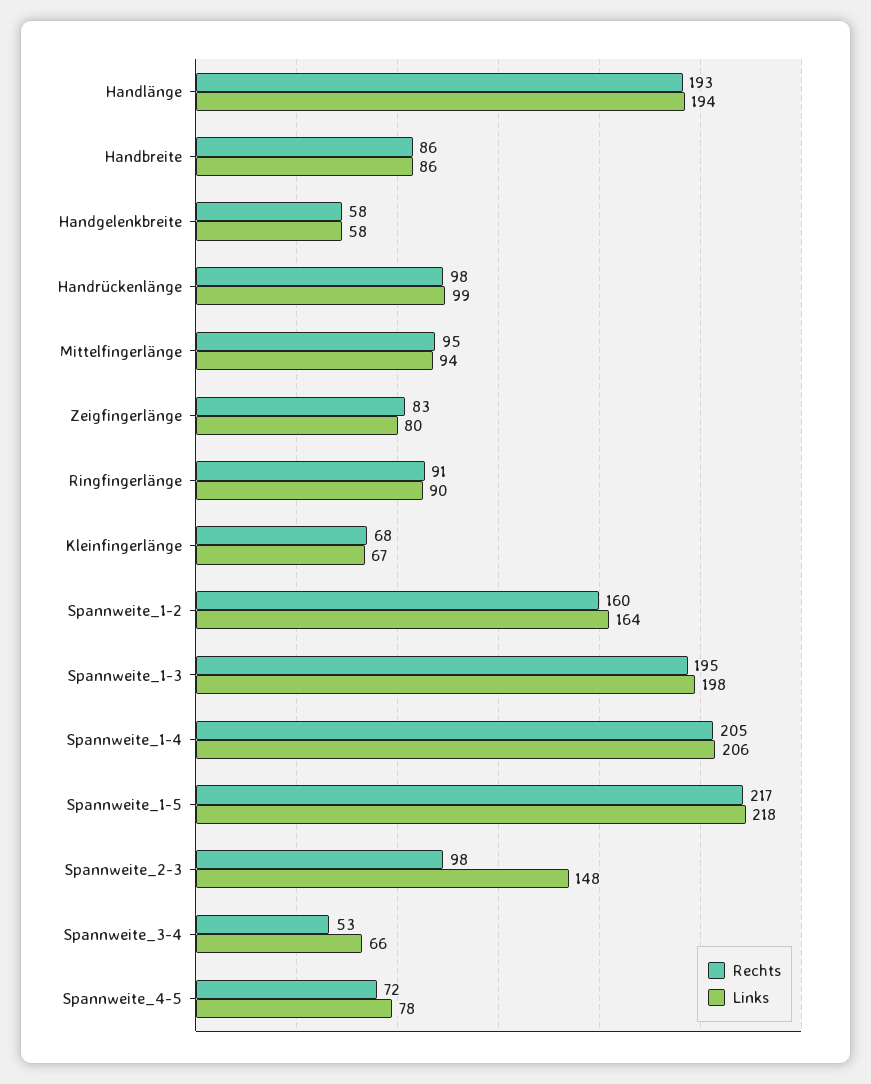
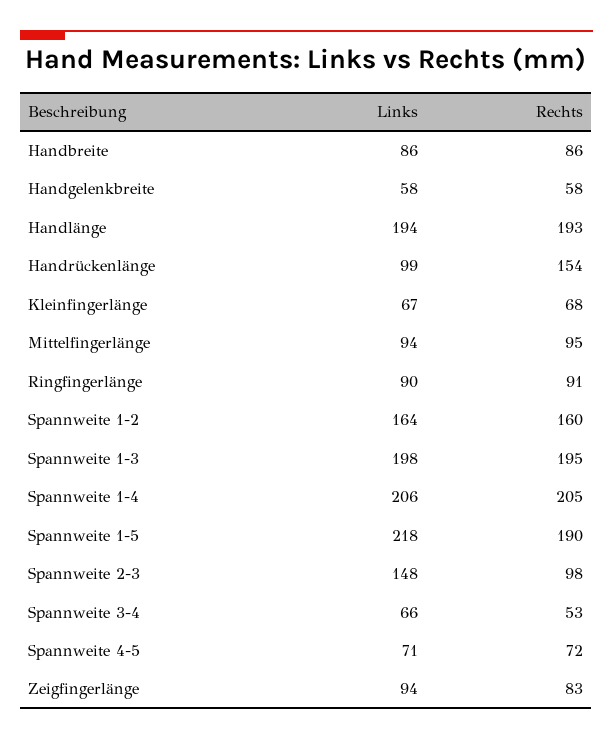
  {
    "Rechts": {
      "Handlänge": 193,
      "Handbreite": 86,
      "Handgelenkbreite": 58,
-     "Handrückenlänge": 98,
+     "Handrückenlänge": 154,
      "Mittelfingerlänge": 95,
      "Zeigfingerlänge": 83,
      "Ringfingerlänge": 91,
      "Kleinfingerlänge": 68,
      "Spannweite_1-2": 160,
      "Spannweite_1-3": 195,
      "Spannweite_1-4": 205,
-     "Spannweite_1-5": 217,
+     "Spannweite_1-5": 190,
      "Spannweite_2-3": 98,
      "Spannweite_3-4": 53,
      "Spannweite_4-5": 72
    },
    "Links": {
      "Handlänge": 194,
      "Handbreite": 86,
      "Handgelenkbreite": 58,
      "Handrückenlänge": 99,
      "Mittelfingerlänge": 94,
-     "Zeigfingerlänge": 80,
+     "Zeigfingerlänge": 94,
      "Ringfingerlänge": 90,
      "Kleinfingerlänge": 67,
      "Spannweite_1-2": 164,
      "Spannweite_1-3": 198,
      "Spannweite_1-4": 206,
      "Spannweite_1-5": 218,
      "Spannweite_2-3": 148,
      "Spannweite_3-4": 66,
-     "Spannweite_4-5": 78
+     "Spannweite_4-5": 71
    }
  }

